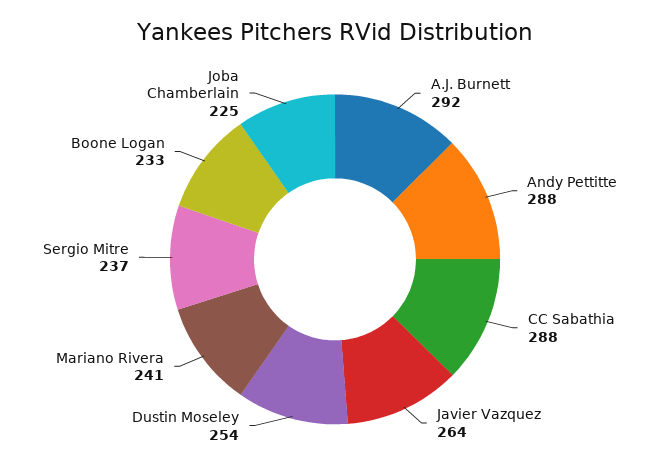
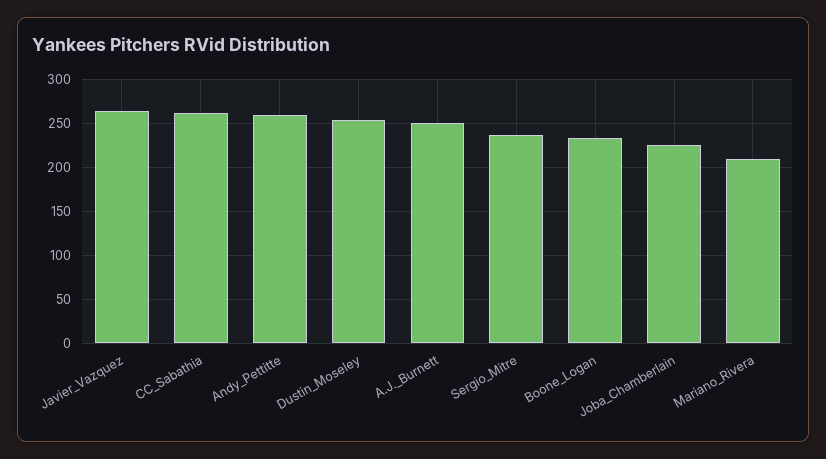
  {
-   "A.J. Burnett": 292,
+   "A.J. Burnett": 250,
-   "Andy Pettitte": 288,
+   "Andy Pettitte": 260,
-   "CC Sabathia": 288,
+   "CC Sabathia": 260,
    "Javier Vazquez": 264,
    "Dustin Moseley": 254,
-   "Mariano Rivera": 241,
+   "Mariano Rivera": 210,
    "Sergio Mitre": 237,
    "Boone Logan": 233,
    "Joba Chamberlain": 225
  }

